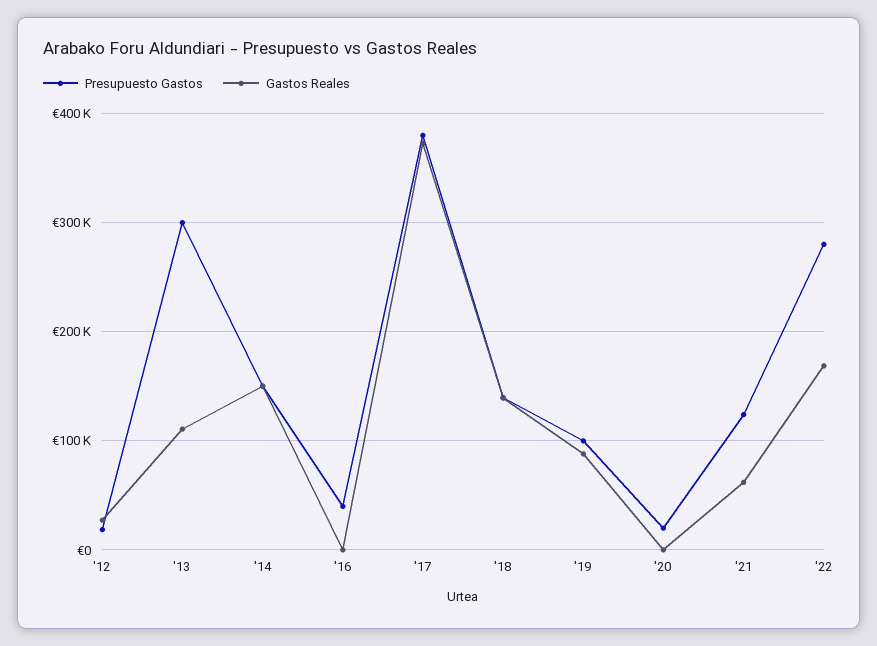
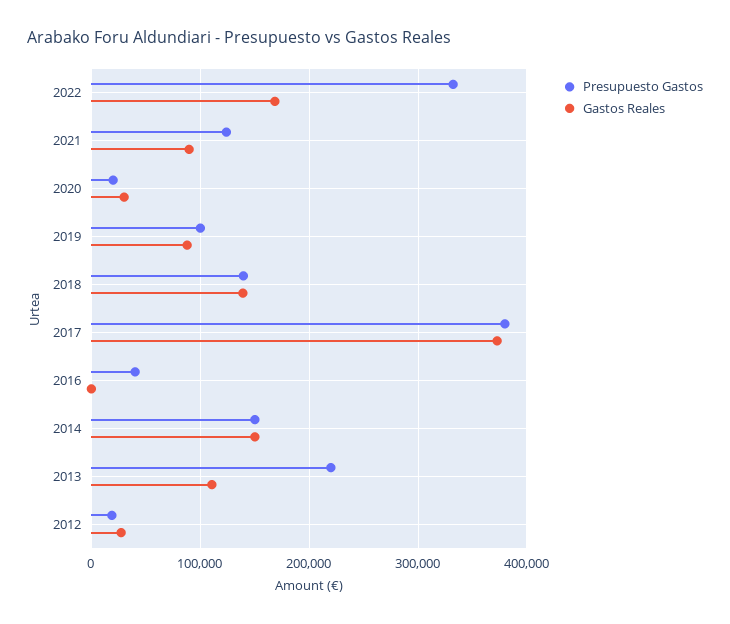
  {
    "Presupuesto Gastos": {
      "'12": 20000,
-     "'13": 300000,
+     "'13": 220000,
      "'14": 150000,
      "'16": 40000,
      "'17": 380000,
      "'18": 140000,
      "'19": 100000,
      "'20": 20000,
      "'21": 120000,
-     "'22": 280000
+     "'22": 330000
    },
    "Gastos Reales": {
      "'12": 30000,
      "'13": 110000,
      "'14": 150000,
      "'16": 0,
      "'17": 370000,
      "'18": 140000,
      "'19": 90000,
-     "'20": 0,
+     "'20": 30000,
-     "'21": 60000,
+     "'21": 90000,
      "'22": 170000
    }
  }

